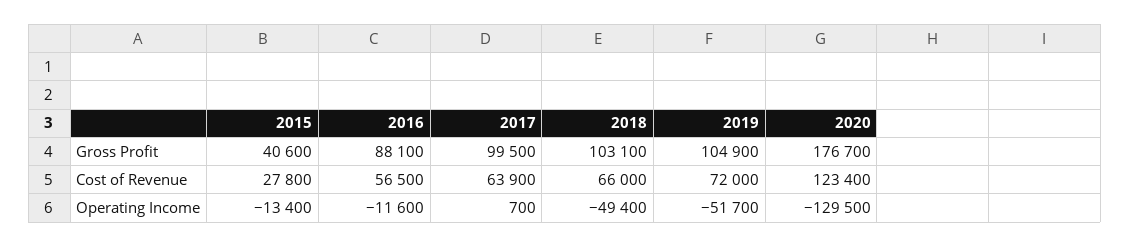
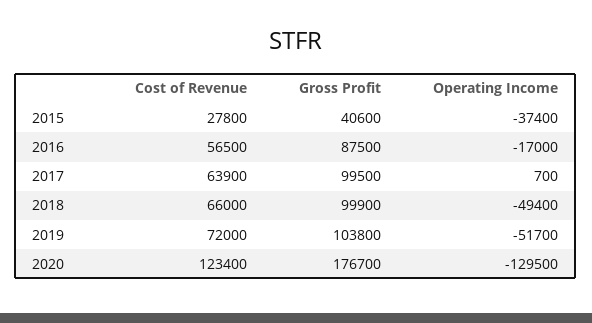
  {
    "2015": {
      "Gross Profit": 40600,
      "Cost of Revenue": 27800,
-     "Operating Income": -13400
+     "Operating Income": -37400
    },
    "2016": {
-     "Gross Profit": 88100,
+     "Gross Profit": 87500,
      "Cost of Revenue": 56500,
-     "Operating Income": -11600
+     "Operating Income": -17000
    },
    "2017": {
      "Gross Profit": 99500,
      "Cost of Revenue": 63900,
      "Operating Income": 700
    },
    "2018": {
-     "Gross Profit": 103100,
+     "Gross Profit": 99900,
      "Cost of Revenue": 66000,
      "Operating Income": -49400
    },
    "2019": {
-     "Gross Profit": 104900,
+     "Gross Profit": 103800,
      "Cost of Revenue": 72000,
      "Operating Income": -51700
    },
    "2020": {
      "Gross Profit": 176700,
      "Cost of Revenue": 123400,
      "Operating Income": -129500
    }
  }

